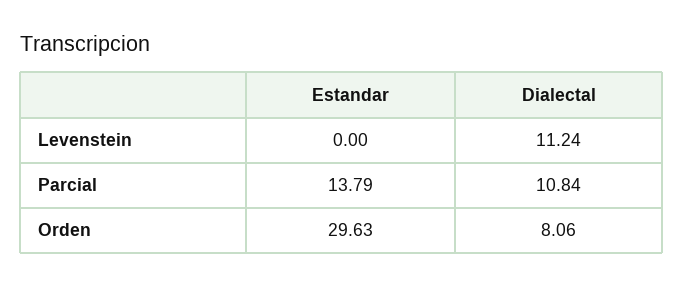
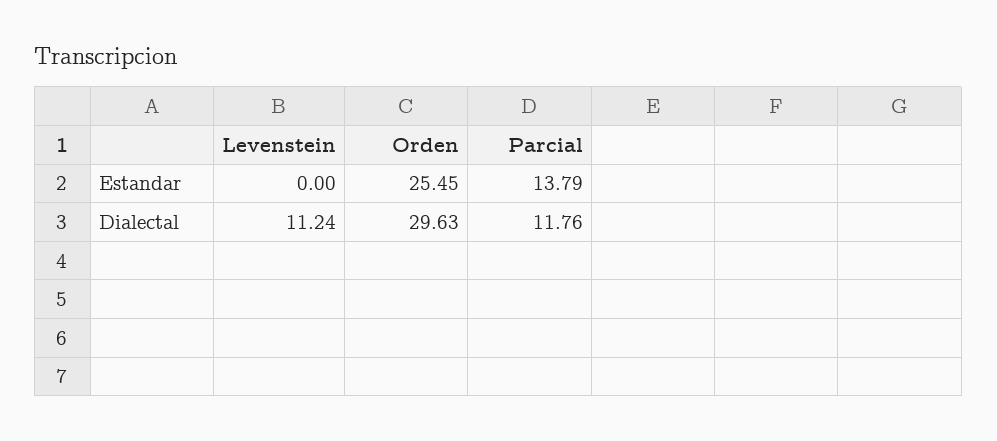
  {
    "Estandar": {
      "Levenstein": 0,
      "Parcial": 13.79,
-     "Orden": 29.63
+     "Orden": 25.45
    },
    "Dialectal": {
      "Levenstein": 11.24,
-     "Parcial": 10.84,
+     "Parcial": 11.76,
-     "Orden": 8.06
+     "Orden": 29.63
    }
  }

